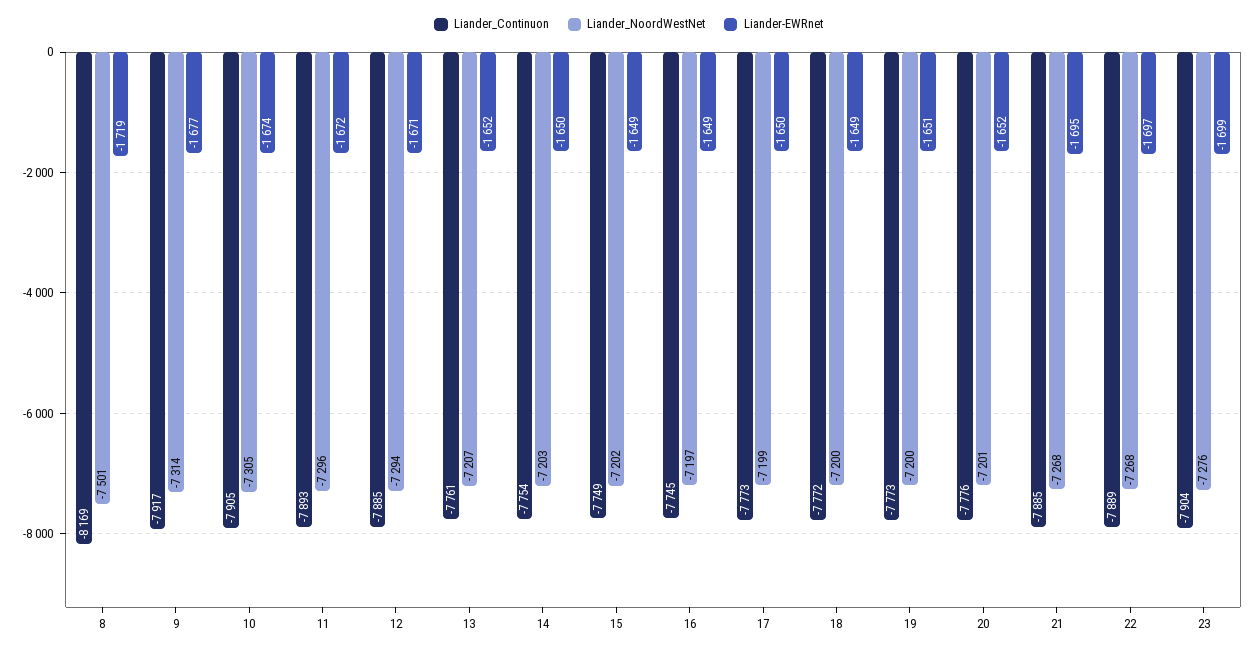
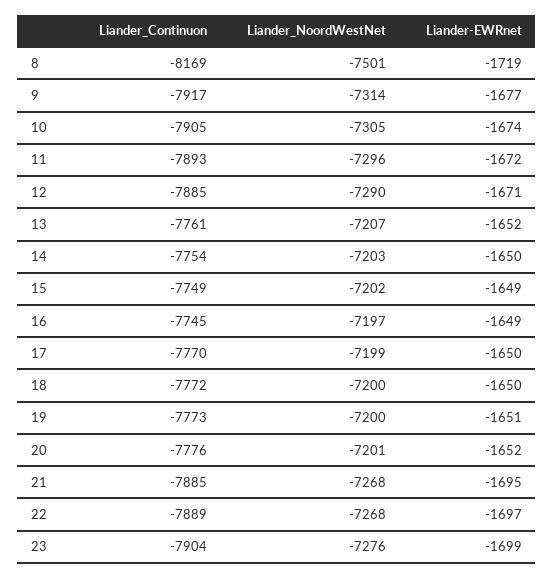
  {
    "Liander_Continuon": {
      "8": -8169,
      "9": -7917,
      "10": -7905,
      "11": -7893,
      "12": -7885,
      "13": -7761,
      "14": -7754,
      "15": -7749,
      "16": -7745,
-     "17": -7773,
+     "17": -7770,
      "18": -7772,
      "19": -7773,
      "20": -7776,
      "21": -7885,
      "22": -7889,
      "23": -7904
    },
    "Liander_NoordWestNet": {
      "8": -7501,
      "9": -7314,
      "10": -7305,
      "11": -7296,
-     "12": -7294,
+     "12": -7290,
      "13": -7207,
      "14": -7203,
      "15": -7202,
      "16": -7197,
      "17": -7199,
      "18": -7200,
      "19": -7200,
      "20": -7201,
      "21": -7268,
      "22": -7268,
      "23": -7276
    },
    "Liander-EWRnet": {
      "8": -1719,
      "9": -1677,
      "10": -1674,
      "11": -1672,
      "12": -1671,
      "13": -1652,
      "14": -1650,
      "15": -1649,
      "16": -1649,
      "17": -1650,
-     "18": -1649,
+     "18": -1650,
      "19": -1651,
      "20": -1652,
      "21": -1695,
      "22": -1697,
      "23": -1699
    }
  }

